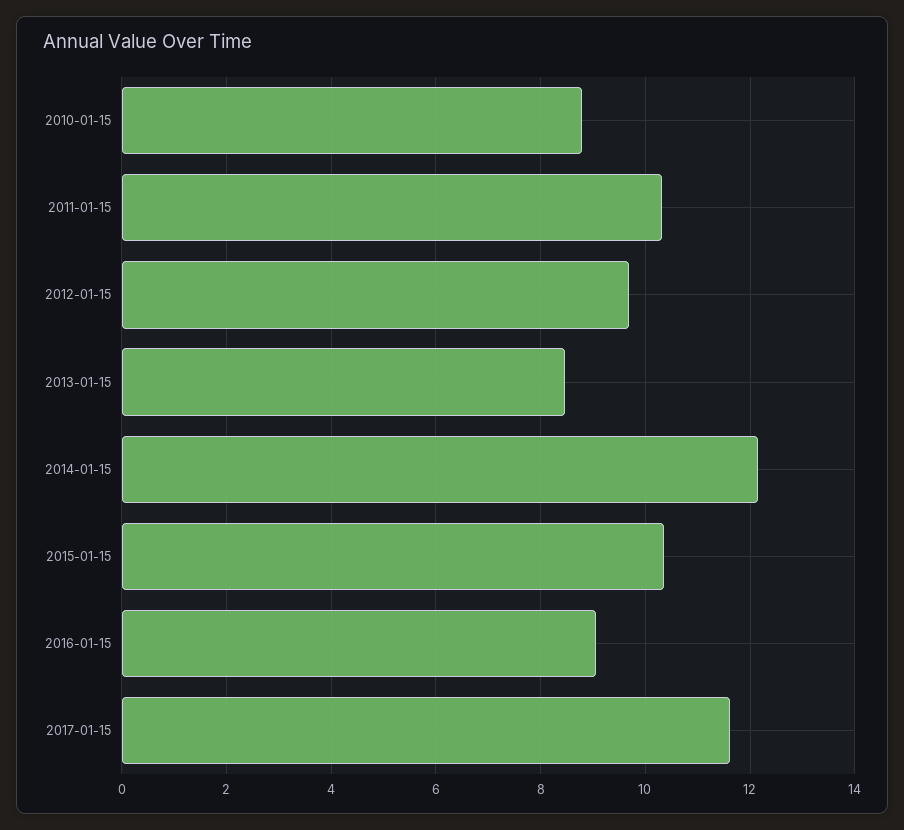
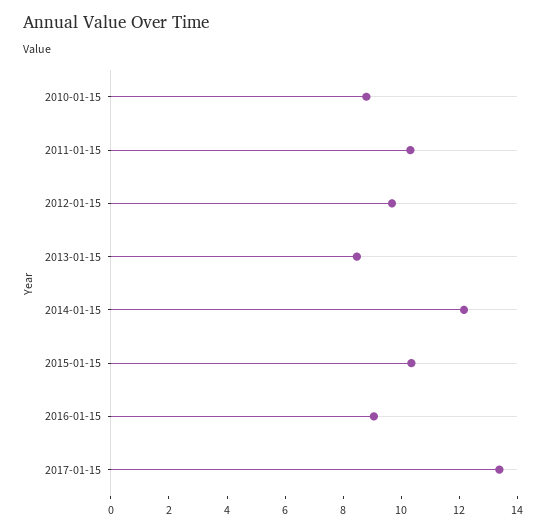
  {
    "2010-01-15": 8.8,
    "2011-01-15": 10.4,
    "2012-01-15": 9.6,
    "2013-01-15": 8.4,
    "2014-01-15": 12.2,
    "2015-01-15": 10.4,
    "2016-01-15": 9,
-   "2017-01-15": 11.6
+   "2017-01-15": 13.5
  }

